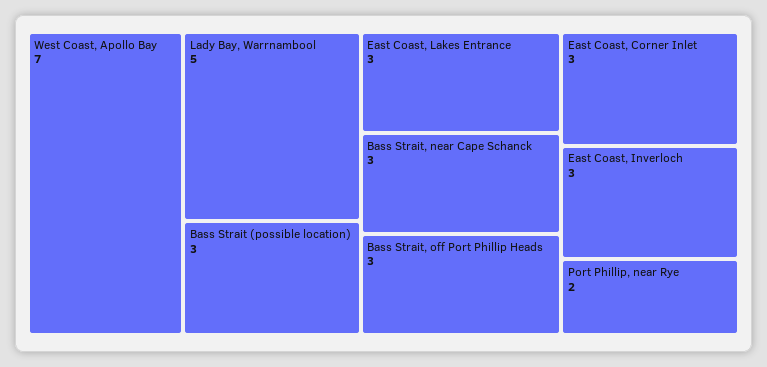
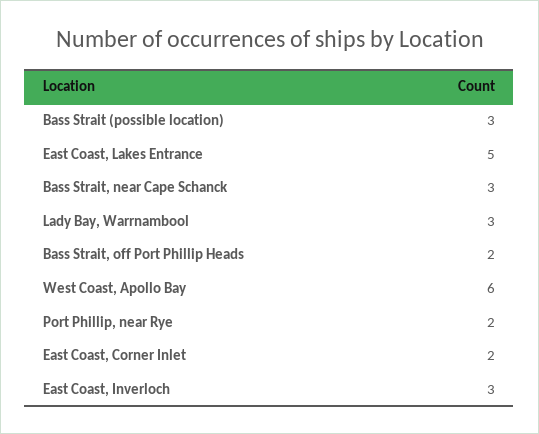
  {
-   "West Coast, Apollo Bay": 7,
+   "West Coast, Apollo Bay": 6,
-   "Lady Bay, Warrnambool": 5,
+   "Lady Bay, Warrnambool": 3,
    "Bass Strait (possible location)": 3,
-   "East Coast, Lakes Entrance": 3,
+   "East Coast, Lakes Entrance": 5,
    "Bass Strait, near Cape Schanck": 3,
-   "Bass Strait, off Port Phillip Heads": 3,
+   "Bass Strait, off Port Phillip Heads": 2,
-   "East Coast, Corner Inlet": 3,
+   "East Coast, Corner Inlet": 2,
    "East Coast, Inverloch": 3,
    "Port Phillip, near Rye": 2
  }

